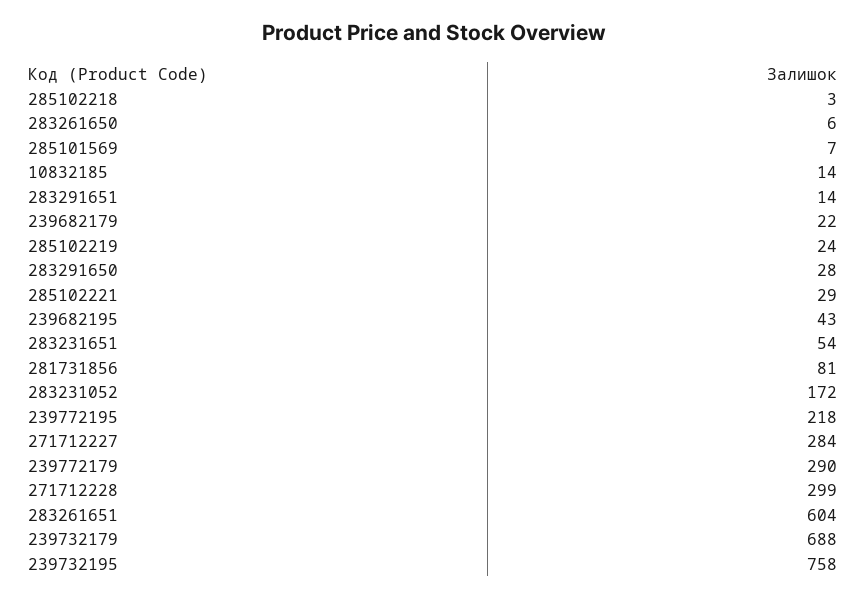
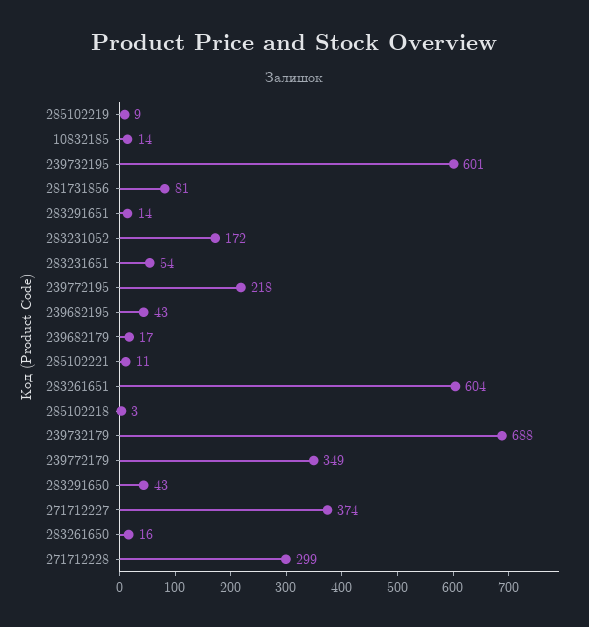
  {
    "285102218": 3,
-   "283261650": 6,
+   "283261650": 16,
-   "285101569": 7,
    "10832185": 14,
    "283291651": 14,
-   "239682179": 22,
+   "239682179": 17,
-   "285102219": 24,
+   "285102219": 9,
-   "283291650": 28,
+   "283291650": 43,
-   "285102221": 29,
+   "285102221": 11,
    "239682195": 43,
    "283231651": 54,
    "281731856": 81,
    "283231052": 172,
    "239772195": 218,
-   "271712227": 284,
+   "271712227": 374,
-   "239772179": 290,
+   "239772179": 349,
    "271712228": 299,
    "283261651": 604,
    "239732179": 688,
-   "239732195": 758
+   "239732195": 601
  }

